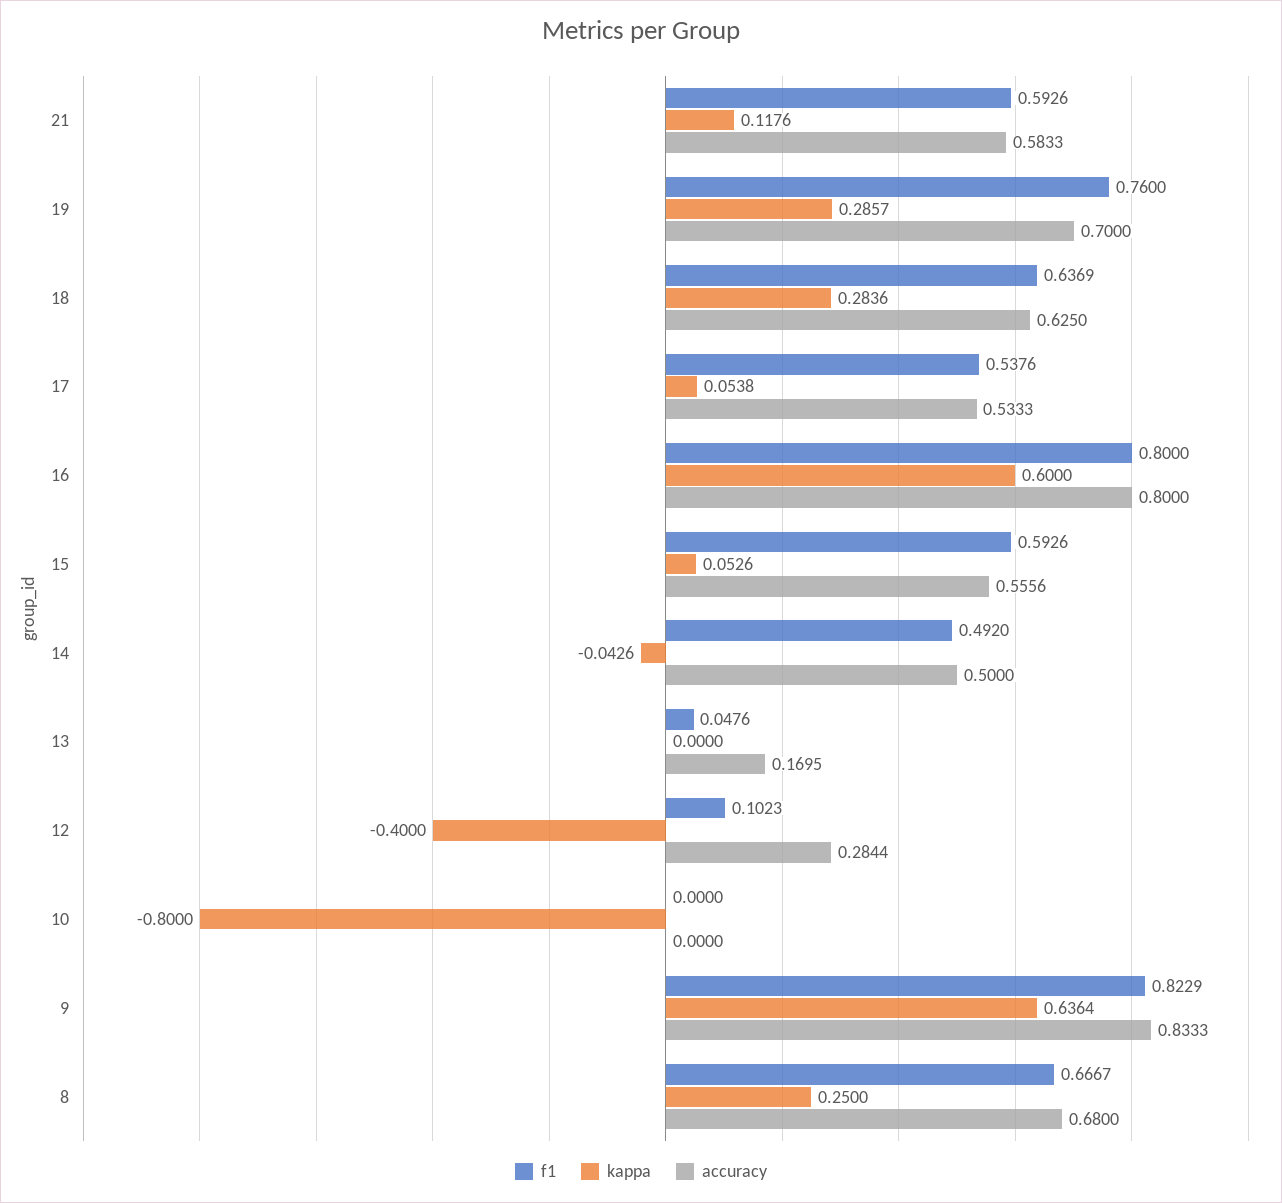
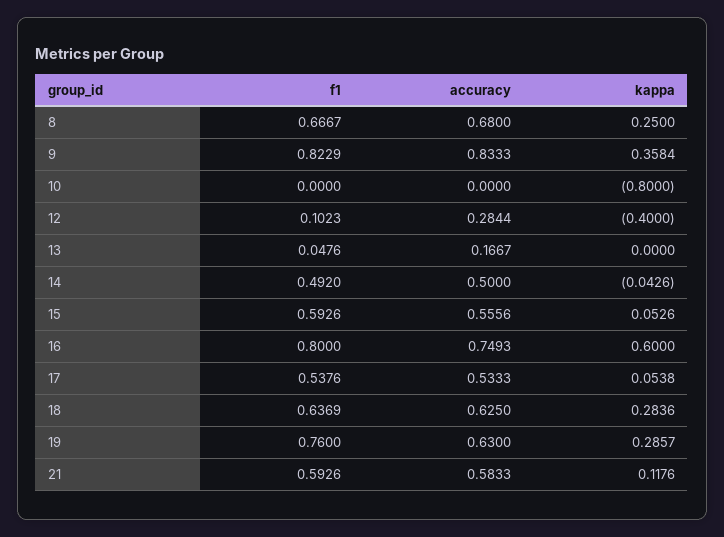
  {
    "f1": {
      "21": 0.5926,
      "19": 0.76,
      "18": 0.6369,
      "17": 0.5376,
      "16": 0.8,
      "15": 0.5926,
      "14": 0.492,
      "13": 0.0476,
      "12": 0.1023,
      "10": 0,
      "9": 0.8229,
      "8": 0.6667
    },
    "kappa": {
      "21": 0.1176,
      "19": 0.2857,
      "18": 0.2836,
      "17": 0.0538,
      "16": 0.6,
      "15": 0.0526,
      "14": -0.0426,
      "13": 0,
      "12": -0.4,
      "10": -0.8,
-     "9": 0.6364,
+     "9": 0.3584,
      "8": 0.25
    },
    "accuracy": {
      "21": 0.5833,
-     "19": 0.7,
+     "19": 0.63,
      "18": 0.625,
      "17": 0.5333,
-     "16": 0.8,
+     "16": 0.7493,
      "15": 0.5556,
      "14": 0.5,
-     "13": 0.1695,
+     "13": 0.1667,
      "12": 0.2844,
      "10": 0,
      "9": 0.8333,
      "8": 0.68
    }
  }

